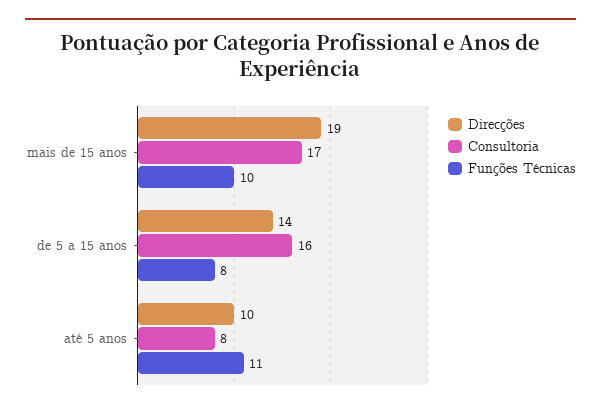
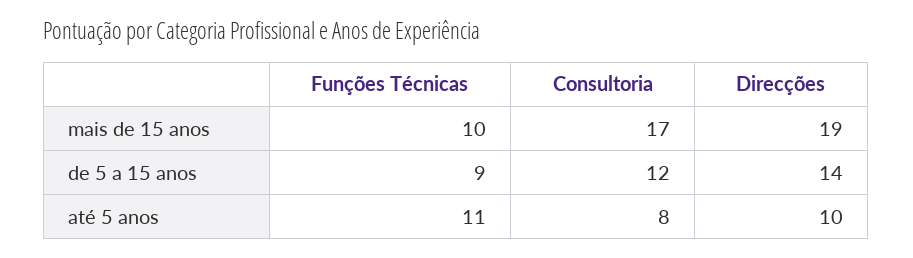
  {
    "Direcções": {
      "mais de 15 anos": 19,
      "de 5 a 15 anos": 14,
      "até 5 anos": 10
    },
    "Consultoria": {
      "mais de 15 anos": 17,
-     "de 5 a 15 anos": 16,
+     "de 5 a 15 anos": 12,
      "até 5 anos": 8
    },
    "Funções Técnicas": {
      "mais de 15 anos": 10,
-     "de 5 a 15 anos": 8,
+     "de 5 a 15 anos": 9,
      "até 5 anos": 11
    }
  }

